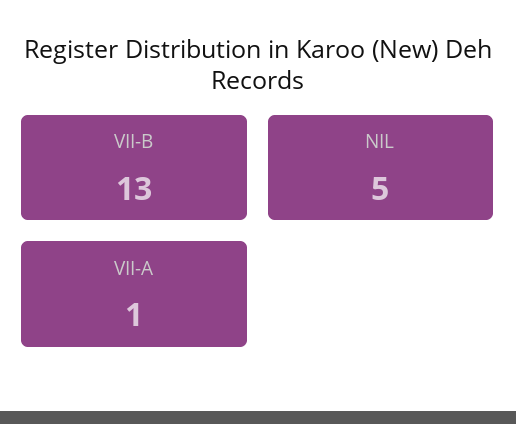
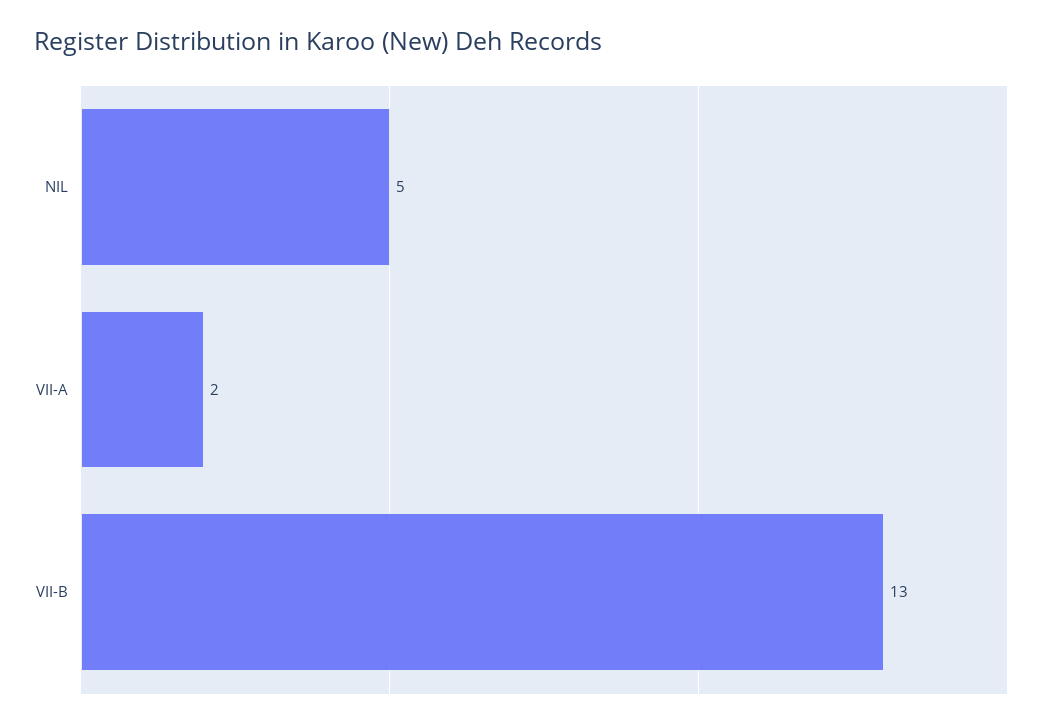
  {
    "VII-B": 13,
    "NIL": 5,
-   "VII-A": 1
+   "VII-A": 2
  }

